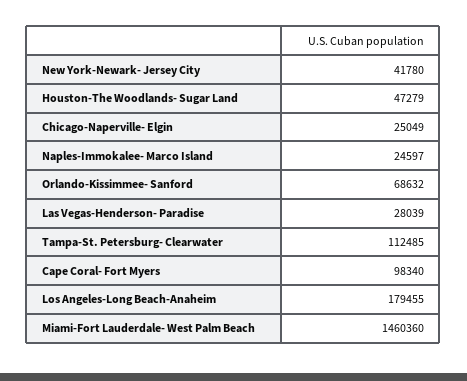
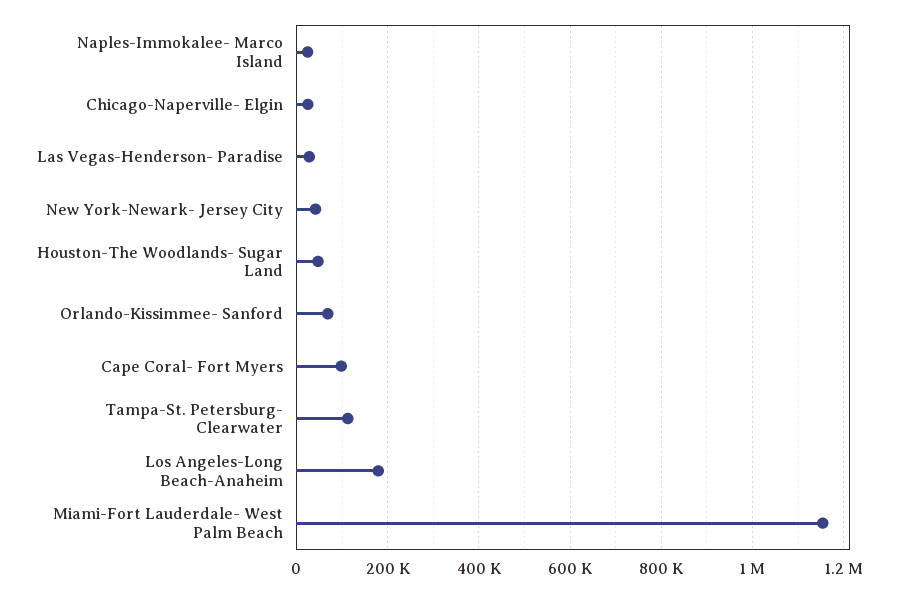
  {
    "New York-Newark- Jersey City": 41780,
    "Houston-The Woodlands- Sugar Land": 47279,
    "Chicago-Naperville- Elgin": 25049,
    "Naples-Immokalee- Marco Island": 24597,
    "Orlando-Kissimmee- Sanford": 68632,
    "Las Vegas-Henderson- Paradise": 28039,
    "Tampa-St. Petersburg- Clearwater": 112485,
    "Cape Coral- Fort Myers": 98340,
    "Los Angeles-Long Beach-Anaheim": 179455,
-   "Miami-Fort Lauderdale- West Palm Beach": 1460360
+   "Miami-Fort Lauderdale- West Palm Beach": 1160000
  }

